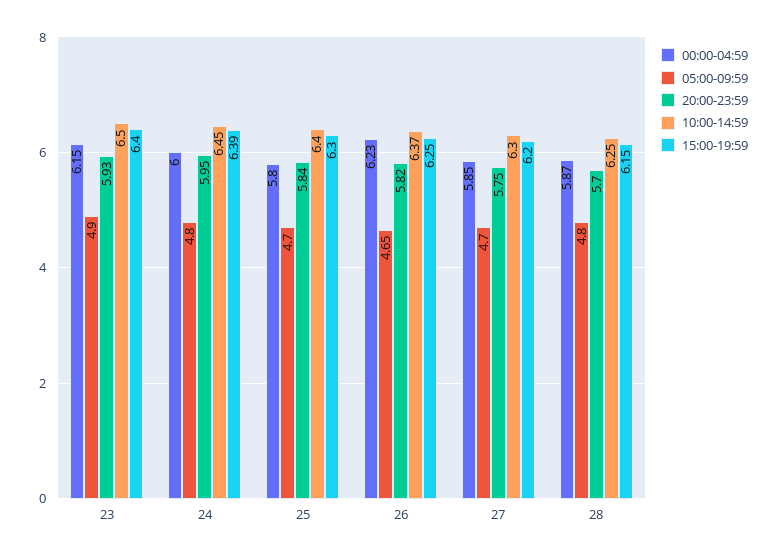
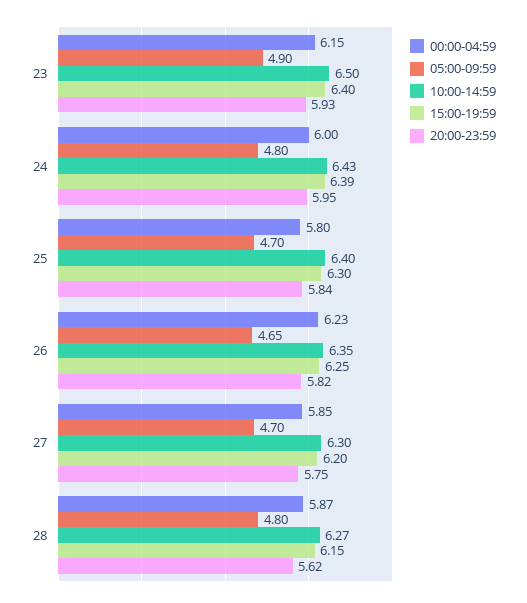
  {
    "00:00-04:59": {
      "23": 6.15,
      "24": 6,
      "25": 5.8,
      "26": 6.23,
      "27": 5.85,
      "28": 5.87
    },
    "05:00-09:59": {
      "23": 4.9,
      "24": 4.8,
      "25": 4.7,
      "26": 4.65,
      "27": 4.7,
      "28": 4.8
    },
    "20:00-23:59": {
      "23": 5.93,
      "24": 5.95,
      "25": 5.84,
      "26": 5.82,
      "27": 5.75,
-     "28": 5.7
+     "28": 5.62
    },
    "10:00-14:59": {
      "23": 6.5,
-     "24": 6.45,
+     "24": 6.43,
      "25": 6.4,
-     "26": 6.37,
+     "26": 6.35,
      "27": 6.3,
-     "28": 6.25
+     "28": 6.27
    },
    "15:00-19:59": {
      "23": 6.4,
      "24": 6.39,
      "25": 6.3,
      "26": 6.25,
      "27": 6.2,
      "28": 6.15
    }
  }

